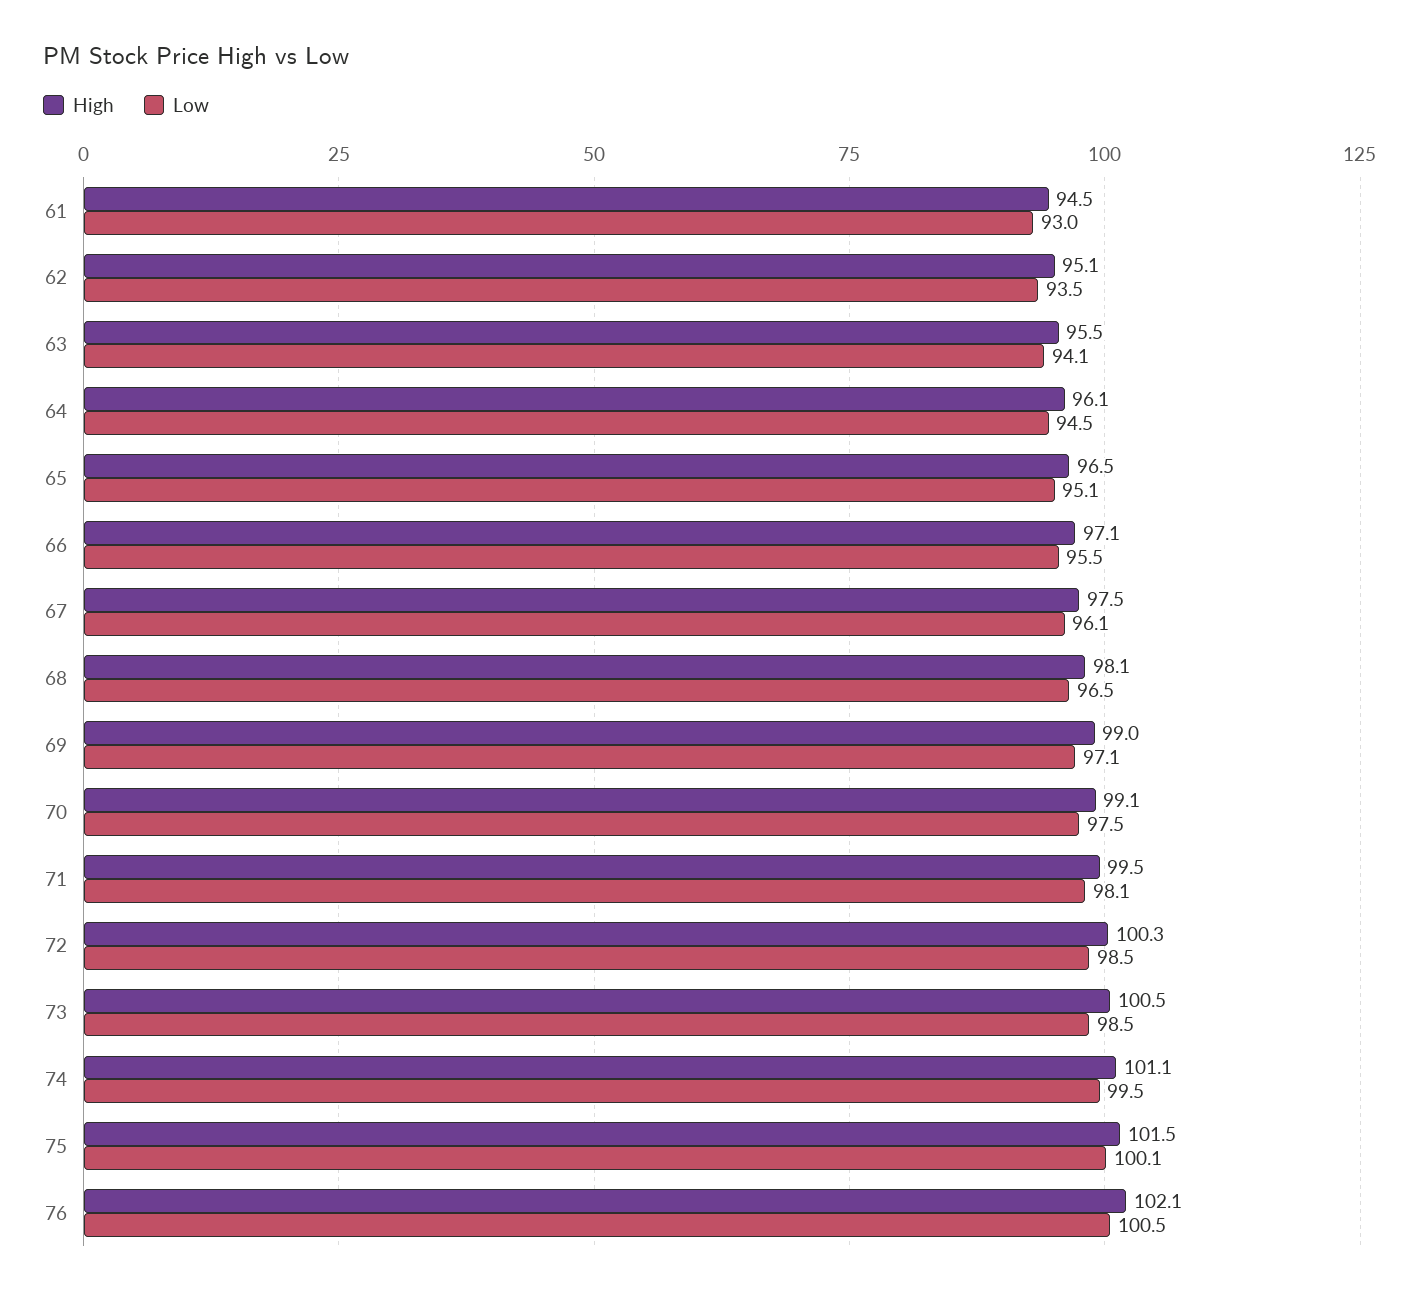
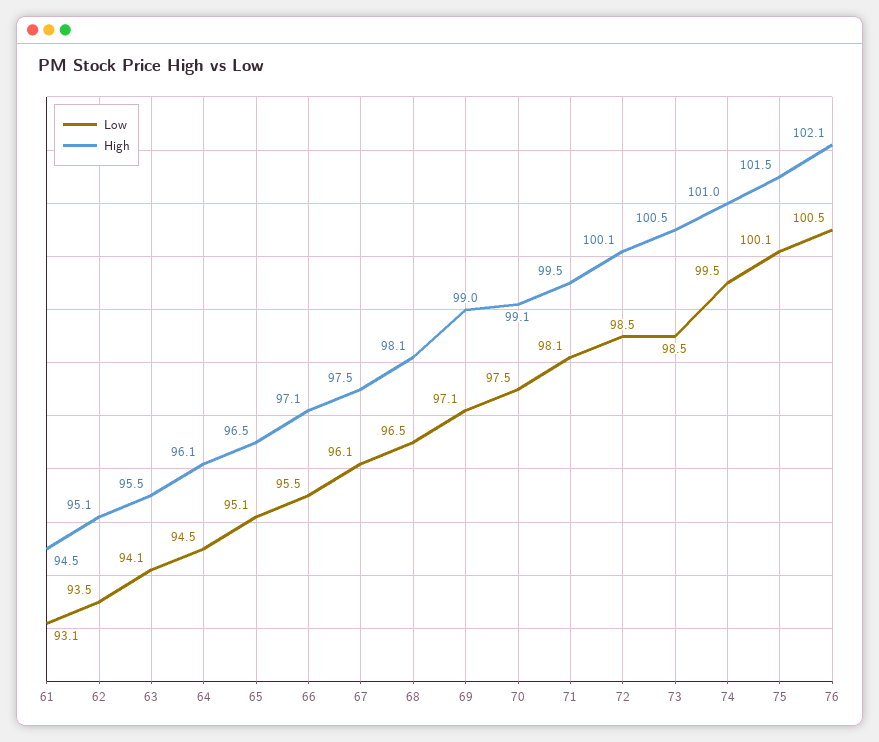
  {
    "High": {
      "61": 94.5,
      "62": 95.1,
      "63": 95.5,
      "64": 96.1,
      "65": 96.5,
      "66": 97.1,
      "67": 97.5,
      "68": 98.1,
      "69": 99,
      "70": 99.1,
      "71": 99.5,
-     "72": 100.3,
+     "72": 100.1,
      "73": 100.5,
-     "74": 101.1,
+     "74": 101,
      "75": 101.5,
      "76": 102.1
    },
    "Low": {
-     "61": 93,
+     "61": 93.1,
      "62": 93.5,
      "63": 94.1,
      "64": 94.5,
      "65": 95.1,
      "66": 95.5,
      "67": 96.1,
      "68": 96.5,
      "69": 97.1,
      "70": 97.5,
      "71": 98.1,
      "72": 98.5,
      "73": 98.5,
      "74": 99.5,
      "75": 100.1,
      "76": 100.5
    }
  }

